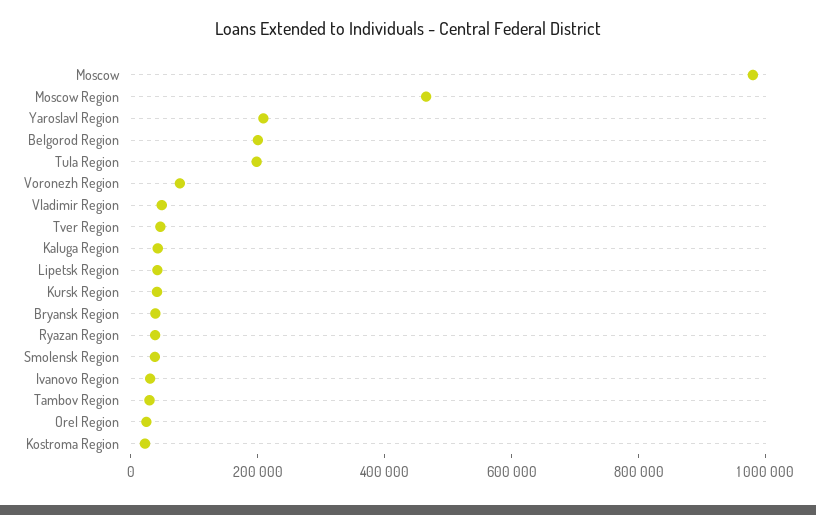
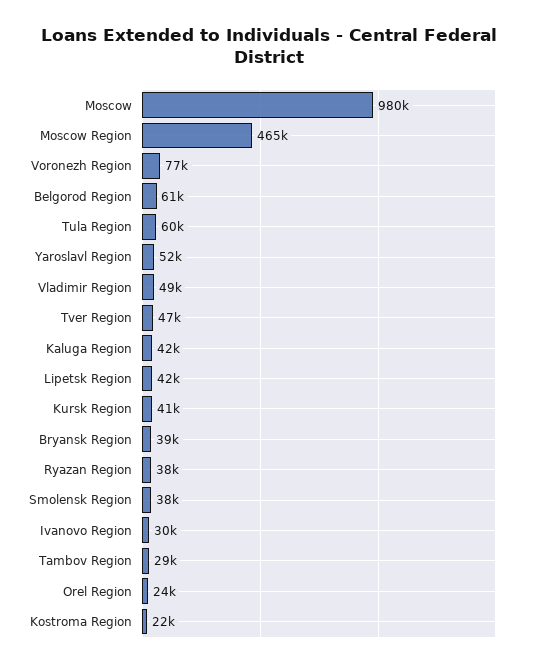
  {
    "Moscow": 980000,
    "Moscow Region": 465000,
-   "Yaroslavl Region": 200000,
+   "Yaroslavl Region": 52000,
-   "Belgorod Region": 200000,
+   "Belgorod Region": 61000,
-   "Tula Region": 200000,
+   "Tula Region": 60000,
    "Voronezh Region": 77000,
    "Vladimir Region": 49000,
    "Tver Region": 47000,
    "Kaluga Region": 42000,
    "Lipetsk Region": 42000,
    "Kursk Region": 41000,
    "Bryansk Region": 39000,
    "Ryazan Region": 38000,
    "Smolensk Region": 38000,
    "Ivanovo Region": 30000,
    "Tambov Region": 29000,
    "Orel Region": 24000,
    "Kostroma Region": 22000
  }

